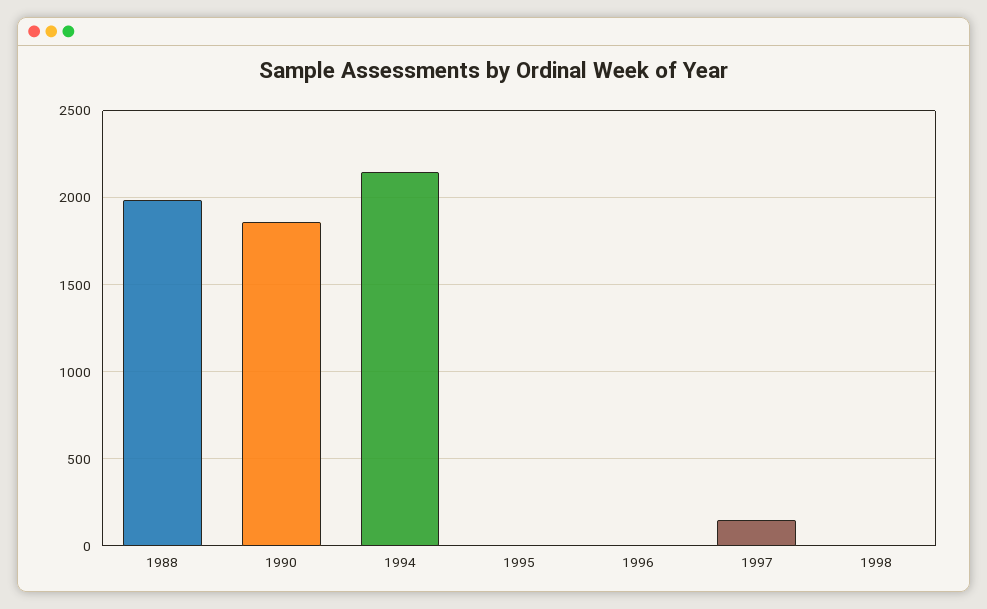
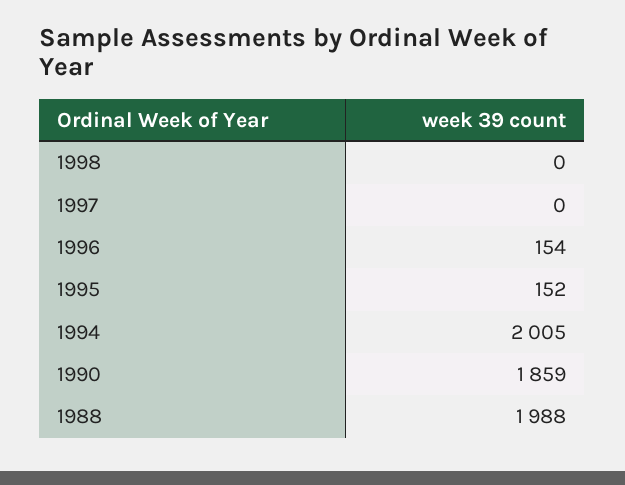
  {
    "1988": 1988,
    "1990": 1859,
-   "1994": 2150,
+   "1994": 2005,
-   "1995": 0,
+   "1995": 152,
-   "1996": 0,
+   "1996": 154,
-   "1997": 150,
+   "1997": 0,
    "1998": 0
  }

